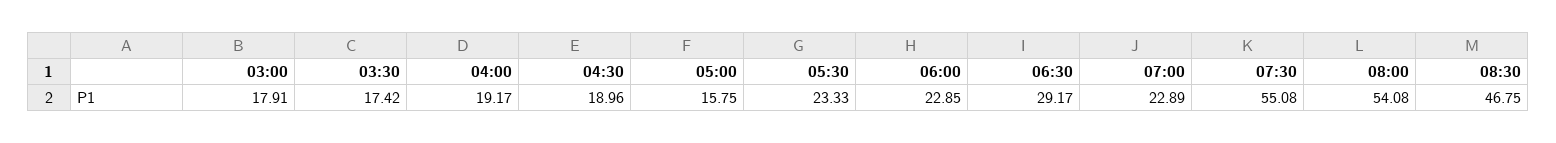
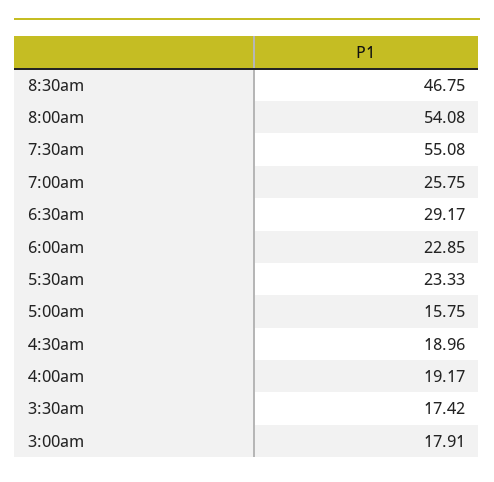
  {
    "03:00": 17.91,
    "03:30": 17.42,
    "04:00": 19.17,
    "04:30": 18.96,
    "05:00": 15.75,
    "05:30": 23.33,
    "06:00": 22.85,
    "06:30": 29.17,
-   "07:00": 22.89,
+   "07:00": 25.75,
    "07:30": 55.08,
    "08:00": 54.08,
    "08:30": 46.75
  }

